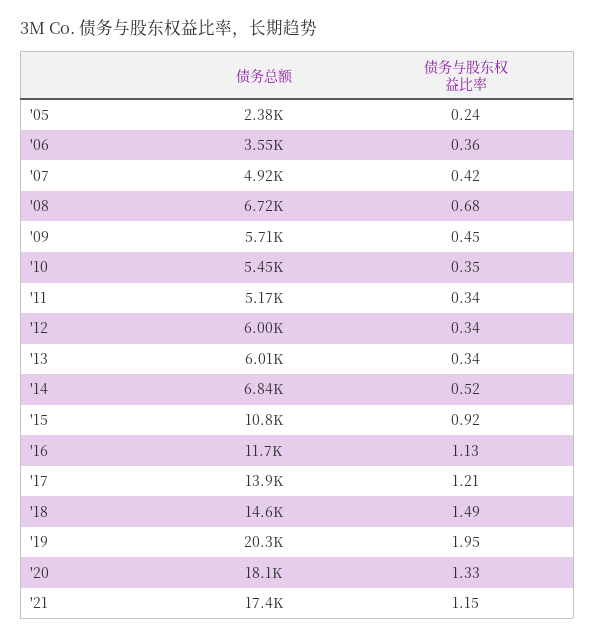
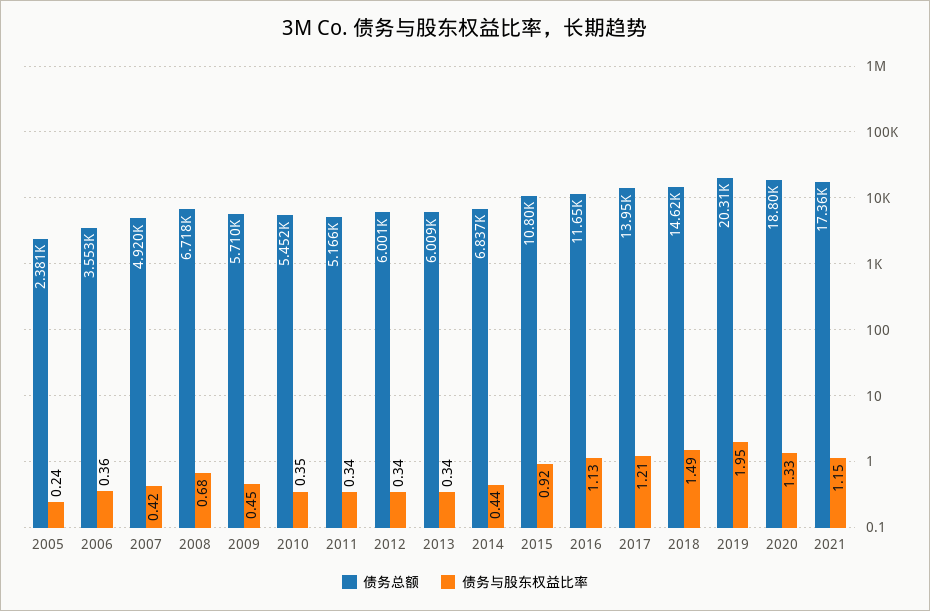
  {
    "债务总额": {
      "'05": 2381,
      "'06": 3553,
      "'07": 4920,
      "'08": 6718,
      "'09": 5710,
      "'10": 5452,
      "'11": 5166,
      "'12": 6001,
      "'13": 6009,
      "'14": 6837,
      "'15": 10800,
      "'16": 11650,
      "'17": 13950,
      "'18": 14620,
      "'19": 20310,
-     "'20": 18100,
+     "'20": 18800,
      "'21": 17360
    },
    "债务与股东权益比率": {
      "'05": 0.24,
      "'06": 0.36,
      "'07": 0.42,
      "'08": 0.68,
      "'09": 0.45,
      "'10": 0.35,
      "'11": 0.34,
      "'12": 0.34,
      "'13": 0.34,
-     "'14": 0.52,
+     "'14": 0.44,
      "'15": 0.92,
      "'16": 1.13,
      "'17": 1.21,
      "'18": 1.49,
      "'19": 1.95,
      "'20": 1.33,
      "'21": 1.15
    }
  }

